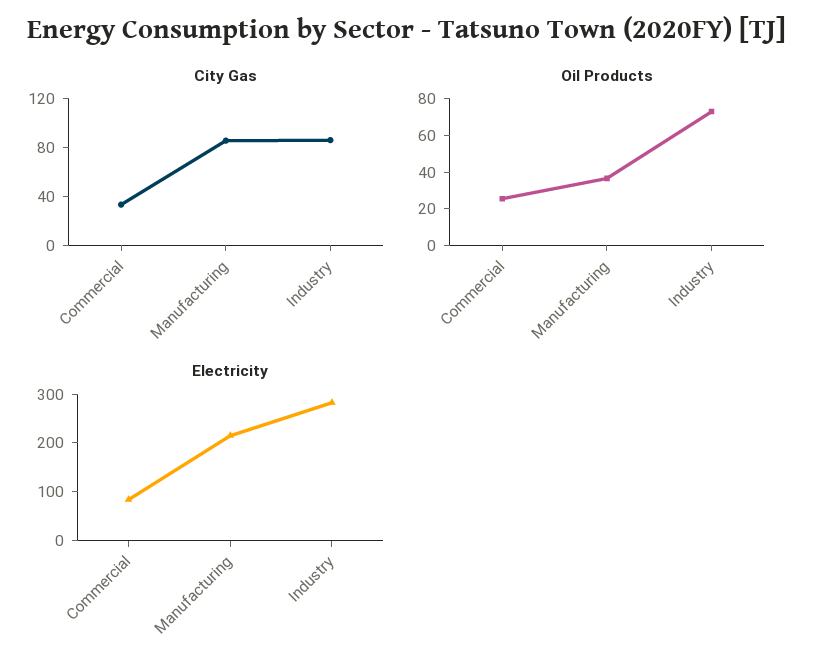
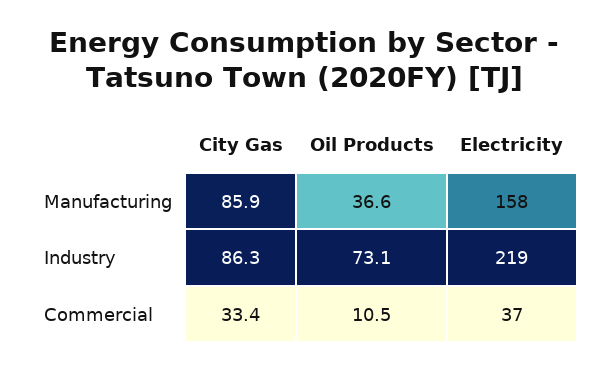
  {
    "City Gas": {
      "Commercial": 33.4,
      "Manufacturing": 85.9,
      "Industry": 86.3
    },
    "Oil Products": {
-     "Commercial": 25,
+     "Commercial": 10.5,
      "Manufacturing": 36.6,
      "Industry": 73.1
    },
    "Electricity": {
-     "Commercial": 80,
+     "Commercial": 37,
-     "Manufacturing": 220,
+     "Manufacturing": 158,
-     "Industry": 280
+     "Industry": 219
    }
  }

